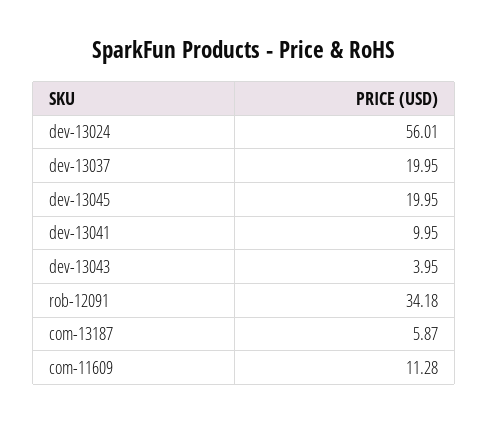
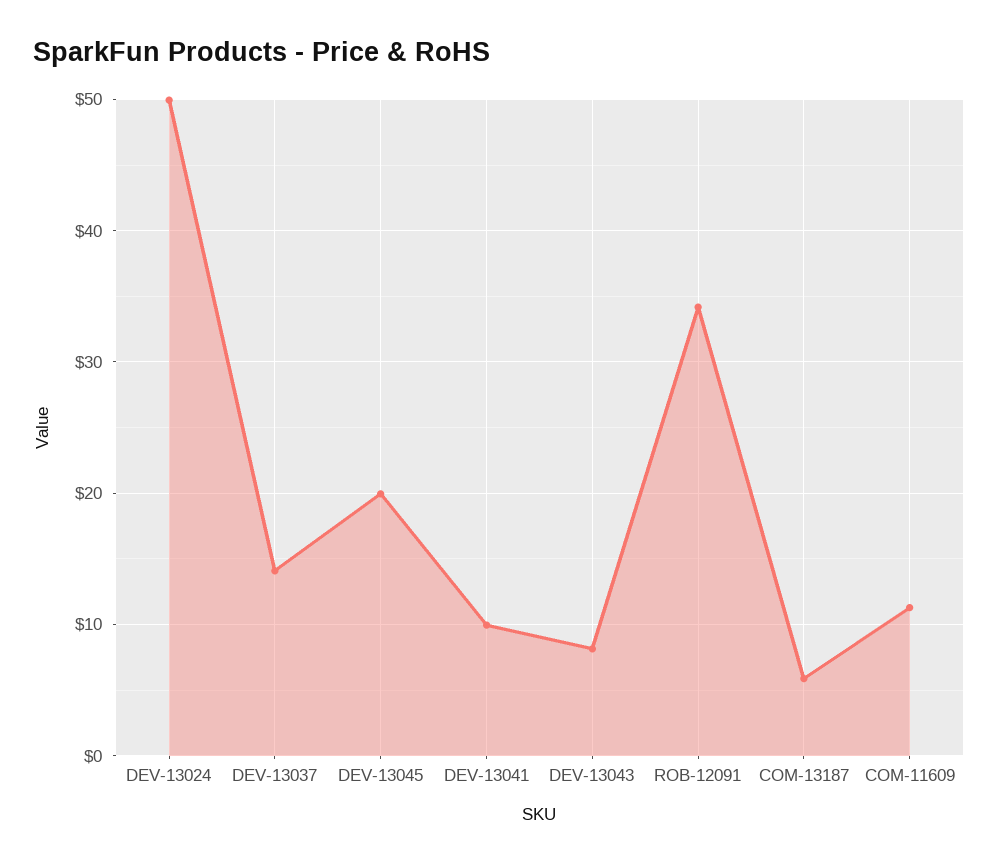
  {
-   "dev-13024": 56.01,
+   "dev-13024": 50,
-   "dev-13037": 19.95,
+   "dev-13037": 14,
    "dev-13045": 19.95,
    "dev-13041": 9.95,
-   "dev-13043": 3.95,
+   "dev-13043": 8,
    "rob-12091": 34.18,
    "com-13187": 5.87,
    "com-11609": 11.28
  }

